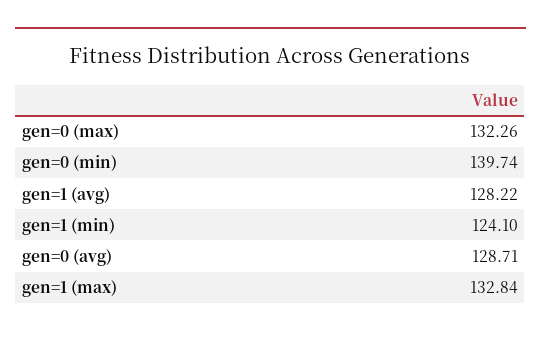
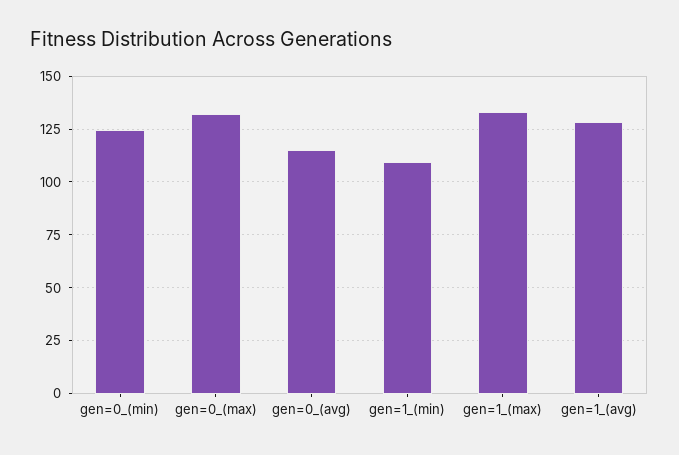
  {
    "gen=0 (max)": 132.26,
-   "gen=0 (min)": 139.74,
+   "gen=0 (min)": 125,
    "gen=1 (avg)": 128.22,
-   "gen=1 (min)": 124.1,
+   "gen=1 (min)": 110,
-   "gen=0 (avg)": 128.71,
+   "gen=0 (avg)": 115,
    "gen=1 (max)": 132.84
  }

